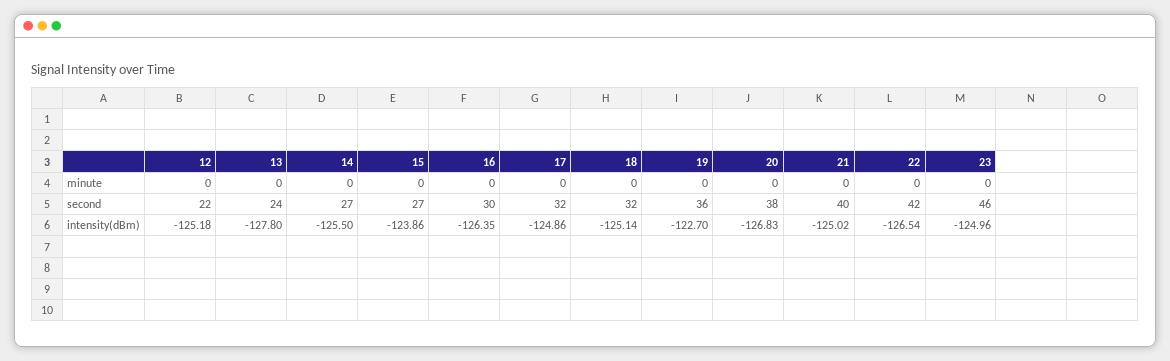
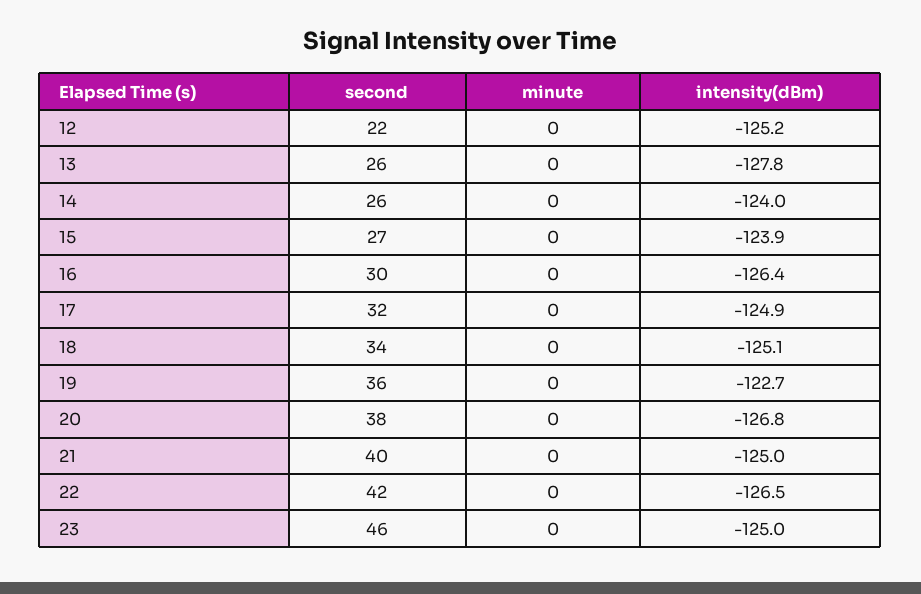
  {
    "12": {
      "minute": 0,
      "second": 22,
      "intensity(dBm)": -125.18
    },
    "13": {
      "minute": 0,
-     "second": 24,
+     "second": 26,
      "intensity(dBm)": -127.8
    },
    "14": {
      "minute": 0,
-     "second": 27,
+     "second": 26,
-     "intensity(dBm)": -125.5
+     "intensity(dBm)": -124
    },
    "15": {
      "minute": 0,
      "second": 27,
      "intensity(dBm)": -123.86
    },
    "16": {
      "minute": 0,
      "second": 30,
      "intensity(dBm)": -126.35
    },
    "17": {
      "minute": 0,
      "second": 32,
      "intensity(dBm)": -124.86
    },
    "18": {
      "minute": 0,
-     "second": 32,
+     "second": 34,
      "intensity(dBm)": -125.14
    },
    "19": {
      "minute": 0,
      "second": 36,
      "intensity(dBm)": -122.7
    },
    "20": {
      "minute": 0,
      "second": 38,
      "intensity(dBm)": -126.83
    },
    "21": {
      "minute": 0,
      "second": 40,
      "intensity(dBm)": -125.02
    },
    "22": {
      "minute": 0,
      "second": 42,
      "intensity(dBm)": -126.54
    },
    "23": {
      "minute": 0,
      "second": 46,
      "intensity(dBm)": -124.96
    }
  }

